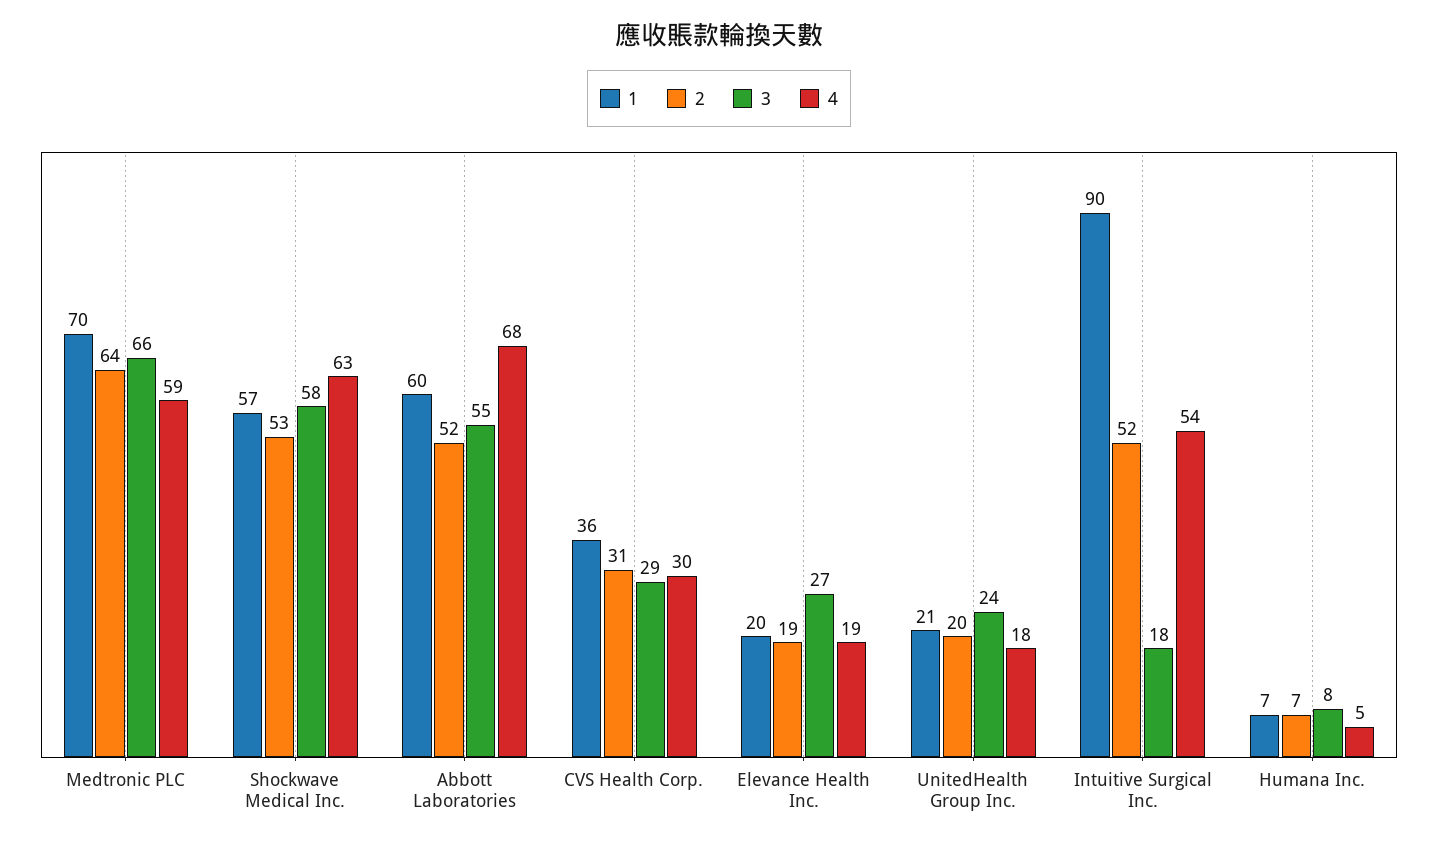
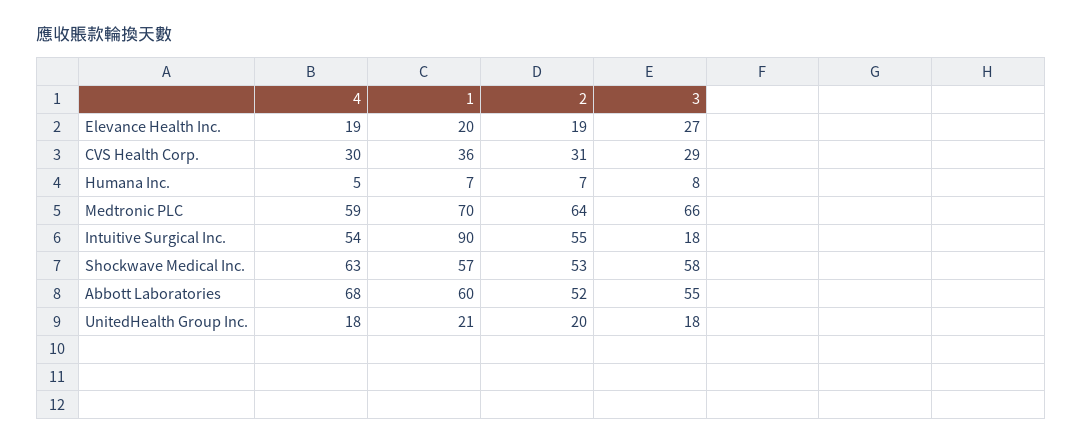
  {
    "1": {
      "Medtronic PLC": 70,
      "Shockwave Medical Inc.": 57,
      "Abbott Laboratories": 60,
      "CVS Health Corp.": 36,
      "Elevance Health Inc.": 20,
      "UnitedHealth Group Inc.": 21,
      "Intuitive Surgical Inc.": 90,
      "Humana Inc.": 7
    },
    "2": {
      "Medtronic PLC": 64,
      "Shockwave Medical Inc.": 53,
      "Abbott Laboratories": 52,
      "CVS Health Corp.": 31,
      "Elevance Health Inc.": 19,
      "UnitedHealth Group Inc.": 20,
-     "Intuitive Surgical Inc.": 52,
+     "Intuitive Surgical Inc.": 55,
      "Humana Inc.": 7
    },
    "3": {
      "Medtronic PLC": 66,
      "Shockwave Medical Inc.": 58,
      "Abbott Laboratories": 55,
      "CVS Health Corp.": 29,
      "Elevance Health Inc.": 27,
-     "UnitedHealth Group Inc.": 24,
+     "UnitedHealth Group Inc.": 18,
      "Intuitive Surgical Inc.": 18,
      "Humana Inc.": 8
    },
    "4": {
      "Medtronic PLC": 59,
      "Shockwave Medical Inc.": 63,
      "Abbott Laboratories": 68,
      "CVS Health Corp.": 30,
      "Elevance Health Inc.": 19,
      "UnitedHealth Group Inc.": 18,
      "Intuitive Surgical Inc.": 54,
      "Humana Inc.": 5
    }
  }

